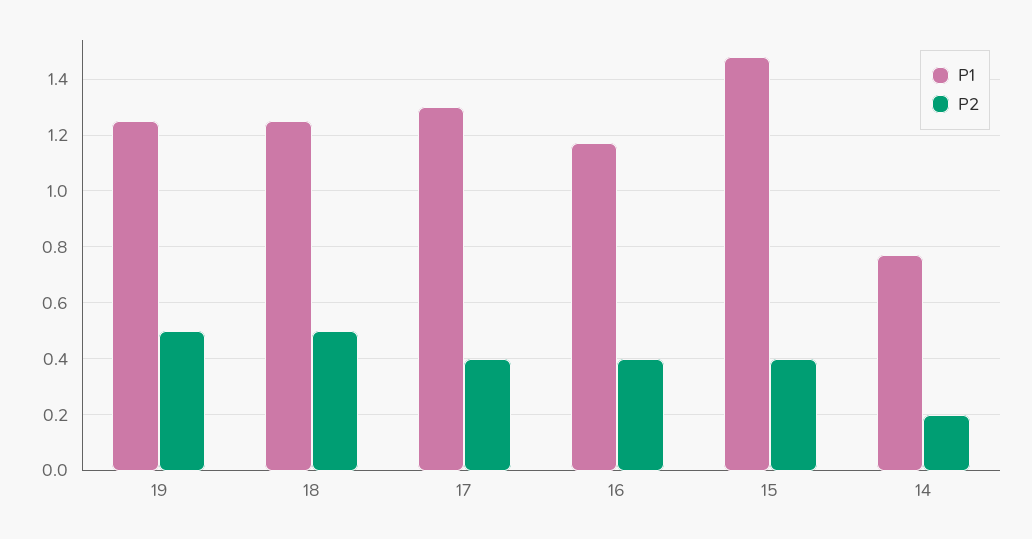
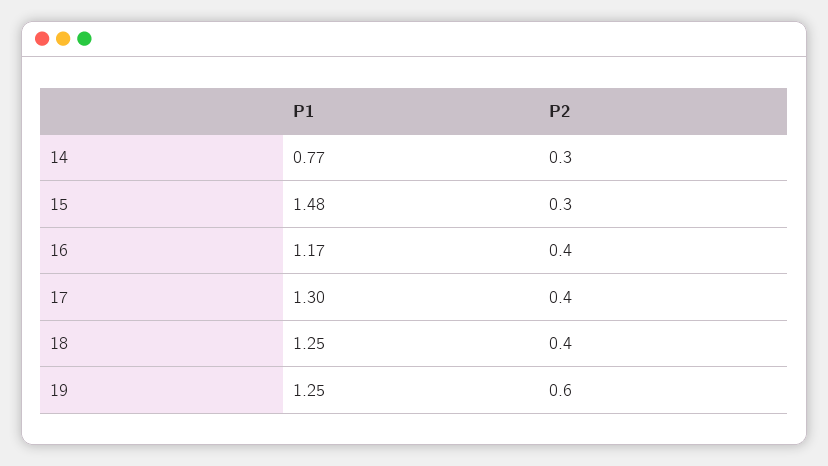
  {
    "P1": {
      "19": 1.25,
      "18": 1.25,
      "17": 1.3,
      "16": 1.17,
      "15": 1.48,
      "14": 0.77
    },
    "P2": {
-     "19": 0.5,
+     "19": 0.6,
-     "18": 0.5,
+     "18": 0.4,
      "17": 0.4,
      "16": 0.4,
-     "15": 0.4,
+     "15": 0.3,
-     "14": 0.2
+     "14": 0.3
    }
  }

